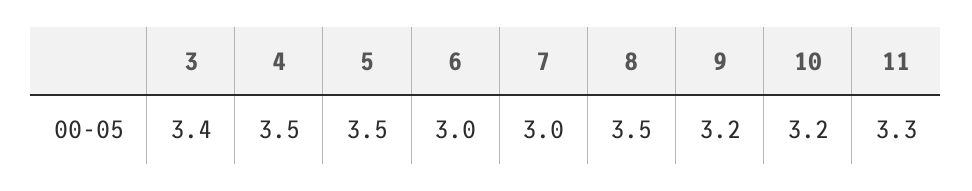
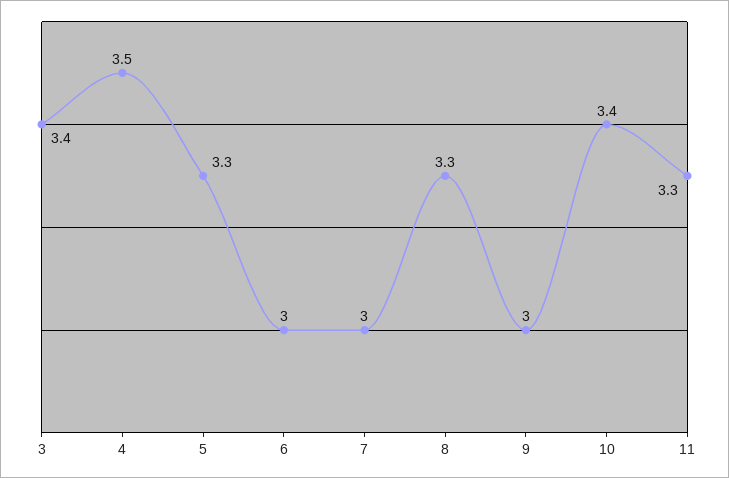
  {
    "3": 3.4,
    "4": 3.5,
-   "5": 3.5,
+   "5": 3.3,
    "6": 3,
    "7": 3,
-   "8": 3.5,
+   "8": 3.3,
-   "9": 3.2,
+   "9": 3,
-   "10": 3.2,
+   "10": 3.4,
    "11": 3.3
  }

